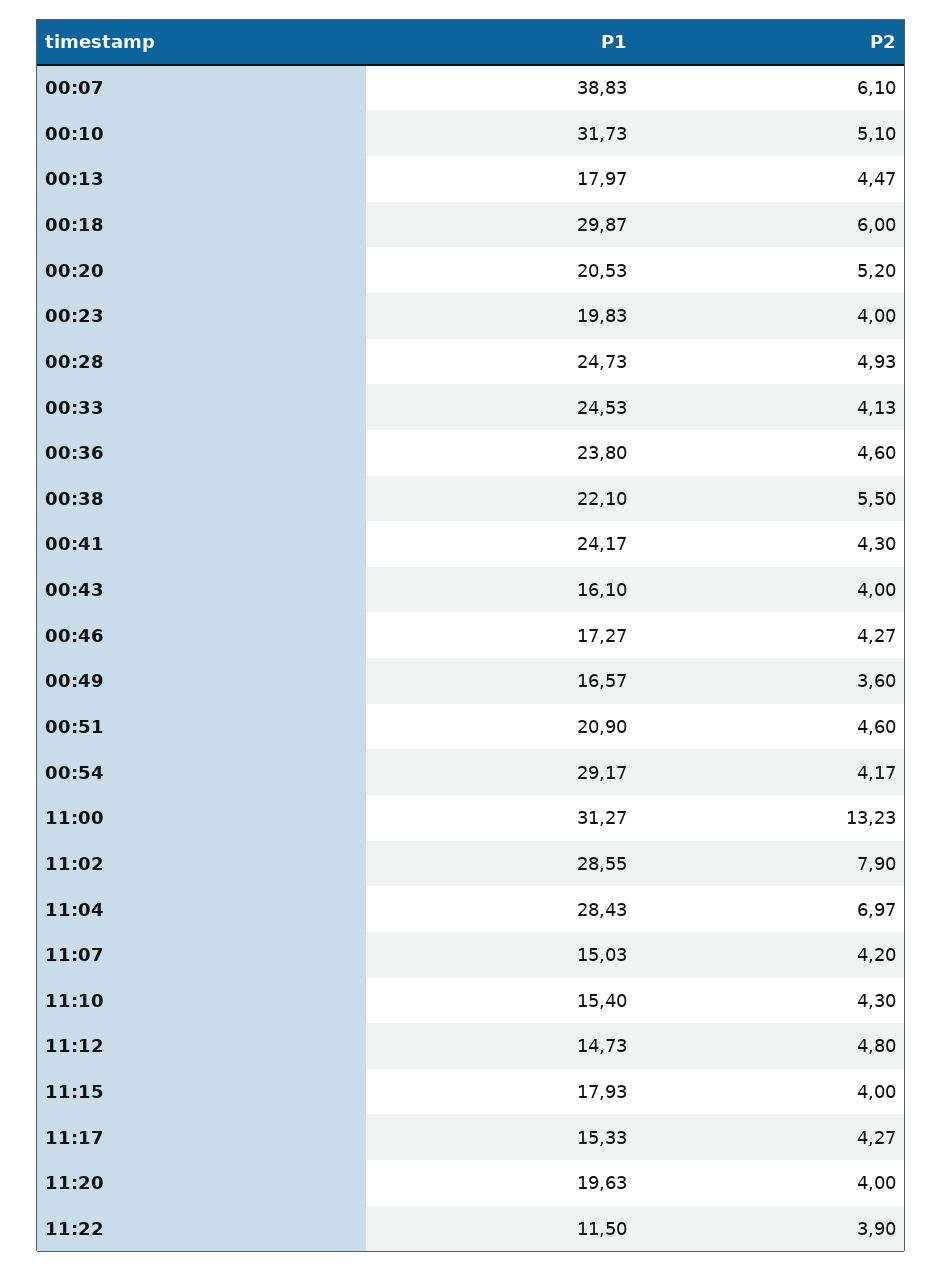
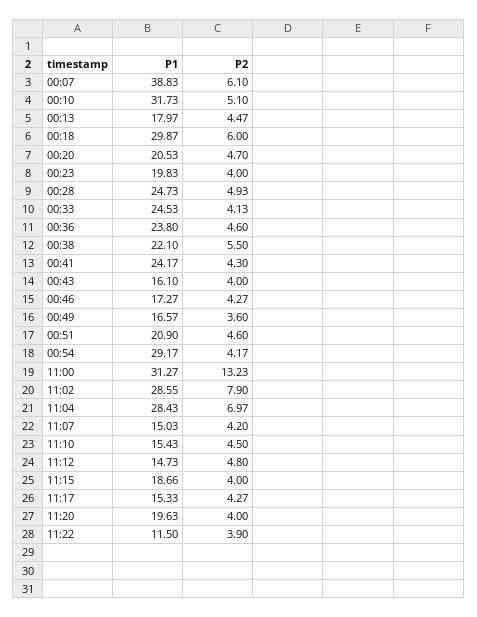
  {
    "P1": {
      "00:07": 38.83,
      "00:10": 31.73,
      "00:13": 17.97,
      "00:18": 29.87,
      "00:20": 20.53,
      "00:23": 19.83,
      "00:28": 24.73,
      "00:33": 24.53,
      "00:36": 23.8,
      "00:38": 22.1,
      "00:41": 24.17,
      "00:43": 16.1,
      "00:46": 17.27,
      "00:49": 16.57,
      "00:51": 20.9,
      "00:54": 29.17,
      "11:00": 31.27,
      "11:02": 28.55,
      "11:04": 28.43,
      "11:07": 15.03,
-     "11:10": 15.4,
+     "11:10": 15.43,
      "11:12": 14.73,
-     "11:15": 17.93,
+     "11:15": 18.66,
      "11:17": 15.33,
      "11:20": 19.63,
      "11:22": 11.5
    },
    "P2": {
      "00:07": 6.1,
      "00:10": 5.1,
      "00:13": 4.47,
      "00:18": 6,
-     "00:20": 5.2,
+     "00:20": 4.7,
      "00:23": 4,
      "00:28": 4.93,
      "00:33": 4.13,
      "00:36": 4.6,
      "00:38": 5.5,
      "00:41": 4.3,
      "00:43": 4,
      "00:46": 4.27,
      "00:49": 3.6,
      "00:51": 4.6,
      "00:54": 4.17,
      "11:00": 13.23,
      "11:02": 7.9,
      "11:04": 6.97,
      "11:07": 4.2,
-     "11:10": 4.3,
+     "11:10": 4.5,
      "11:12": 4.8,
      "11:15": 4,
      "11:17": 4.27,
      "11:20": 4,
      "11:22": 3.9
    }
  }

